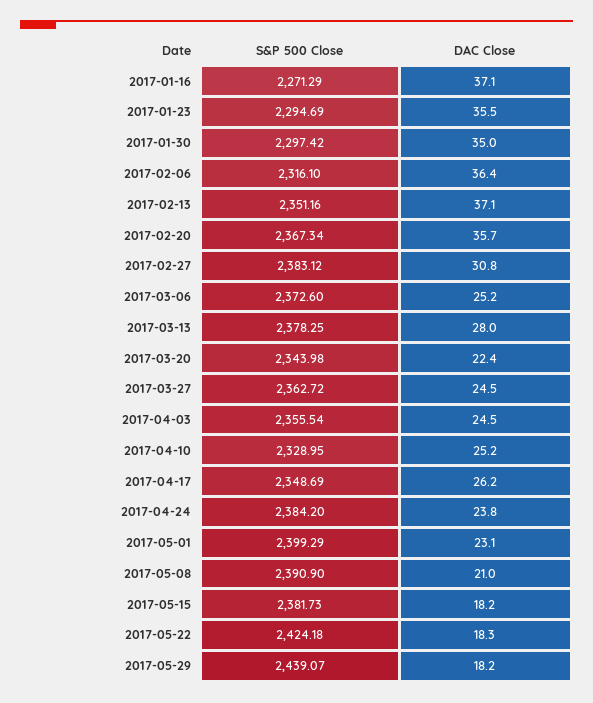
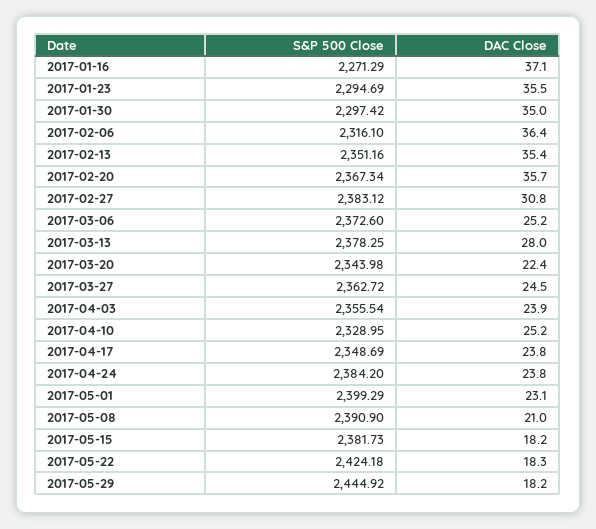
  {
    "S&P 500 Close": {
      "2017-01-16": 2271.29,
      "2017-01-23": 2294.69,
      "2017-01-30": 2297.42,
      "2017-02-06": 2316.1,
      "2017-02-13": 2351.16,
      "2017-02-20": 2367.34,
      "2017-02-27": 2383.12,
      "2017-03-06": 2372.6,
      "2017-03-13": 2378.25,
      "2017-03-20": 2343.98,
      "2017-03-27": 2362.72,
      "2017-04-03": 2355.54,
      "2017-04-10": 2328.95,
      "2017-04-17": 2348.69,
      "2017-04-24": 2384.2,
      "2017-05-01": 2399.29,
      "2017-05-08": 2390.9,
      "2017-05-15": 2381.73,
      "2017-05-22": 2424.18,
-     "2017-05-29": 2439.07
+     "2017-05-29": 2444.92
    },
    "DAC Close": {
      "2017-01-16": 37.1,
      "2017-01-23": 35.5,
      "2017-01-30": 35,
      "2017-02-06": 36.4,
-     "2017-02-13": 37.1,
+     "2017-02-13": 35.4,
      "2017-02-20": 35.7,
      "2017-02-27": 30.8,
      "2017-03-06": 25.2,
      "2017-03-13": 28,
      "2017-03-20": 22.4,
      "2017-03-27": 24.5,
-     "2017-04-03": 24.5,
+     "2017-04-03": 23.9,
      "2017-04-10": 25.2,
-     "2017-04-17": 26.2,
+     "2017-04-17": 23.8,
      "2017-04-24": 23.8,
      "2017-05-01": 23.1,
      "2017-05-08": 21,
      "2017-05-15": 18.2,
      "2017-05-22": 18.3,
      "2017-05-29": 18.2
    }
  }

